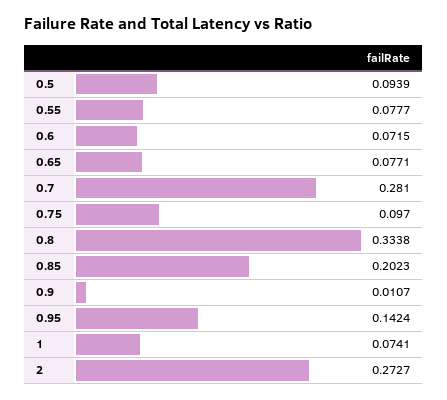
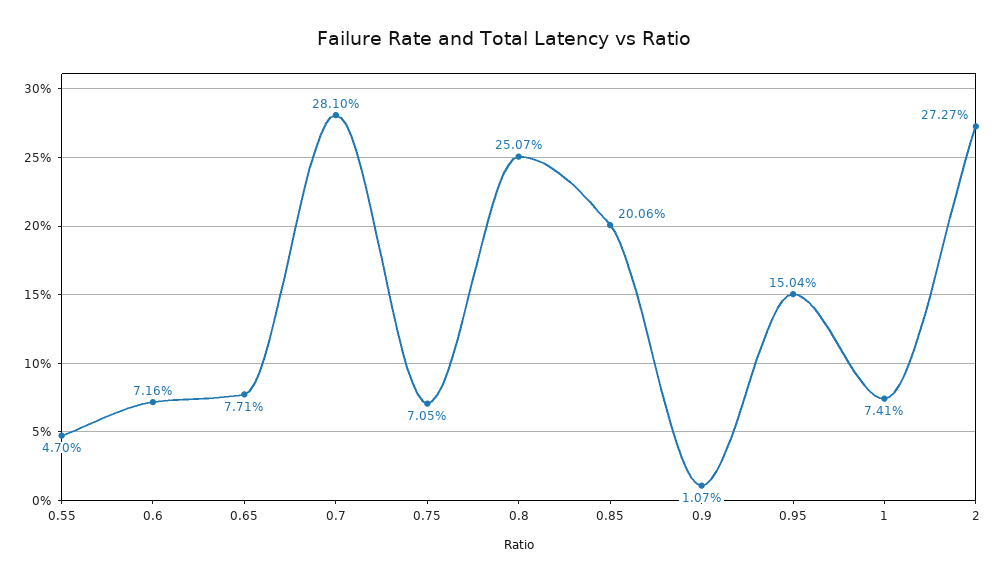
  {
-   "0.5": 0.0939,
-   "0.55": 0.0777,
+   "0.55": 0.047,
-   "0.6": 0.0715,
+   "0.6": 0.0716,
    "0.65": 0.0771,
    "0.7": 0.281,
-   "0.75": 0.097,
+   "0.75": 0.0705,
-   "0.8": 0.3338,
+   "0.8": 0.2507,
-   "0.85": 0.2023,
+   "0.85": 0.2006,
    "0.9": 0.0107,
-   "0.95": 0.1424,
+   "0.95": 0.1504,
    "1": 0.0741,
    "2": 0.2727
  }

